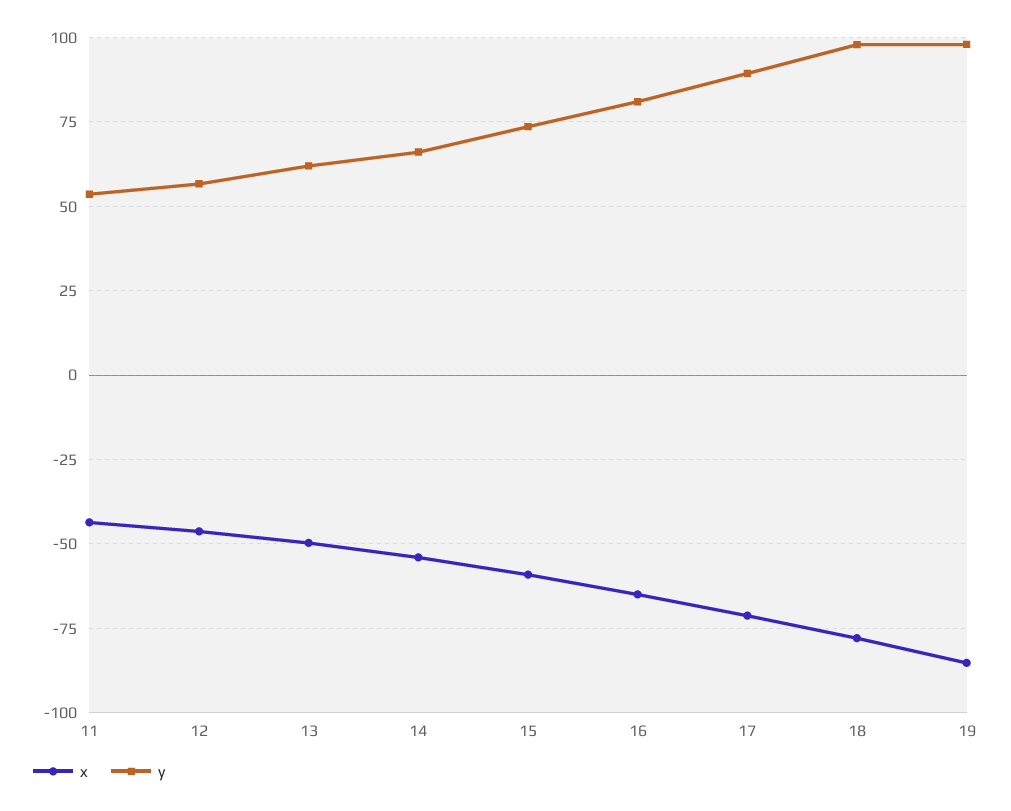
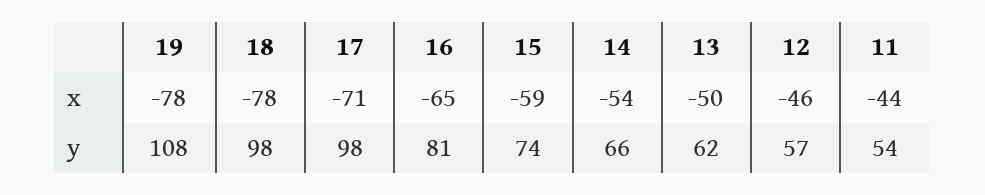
  {
    "x": {
      "11": -44,
      "12": -46,
      "13": -50,
      "14": -54,
      "15": -59,
      "16": -65,
      "17": -71,
      "18": -78,
-     "19": -85
+     "19": -78
    },
    "y": {
      "11": 54,
      "12": 57,
      "13": 62,
      "14": 66,
      "15": 74,
      "16": 81,
-     "17": 90,
+     "17": 98,
      "18": 98,
-     "19": 97.5
+     "19": 108
    }
  }

